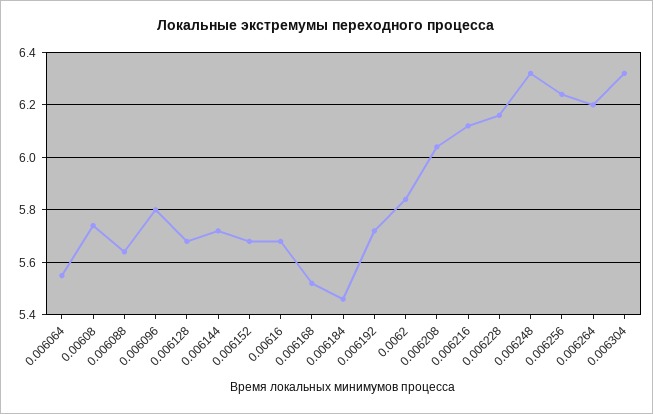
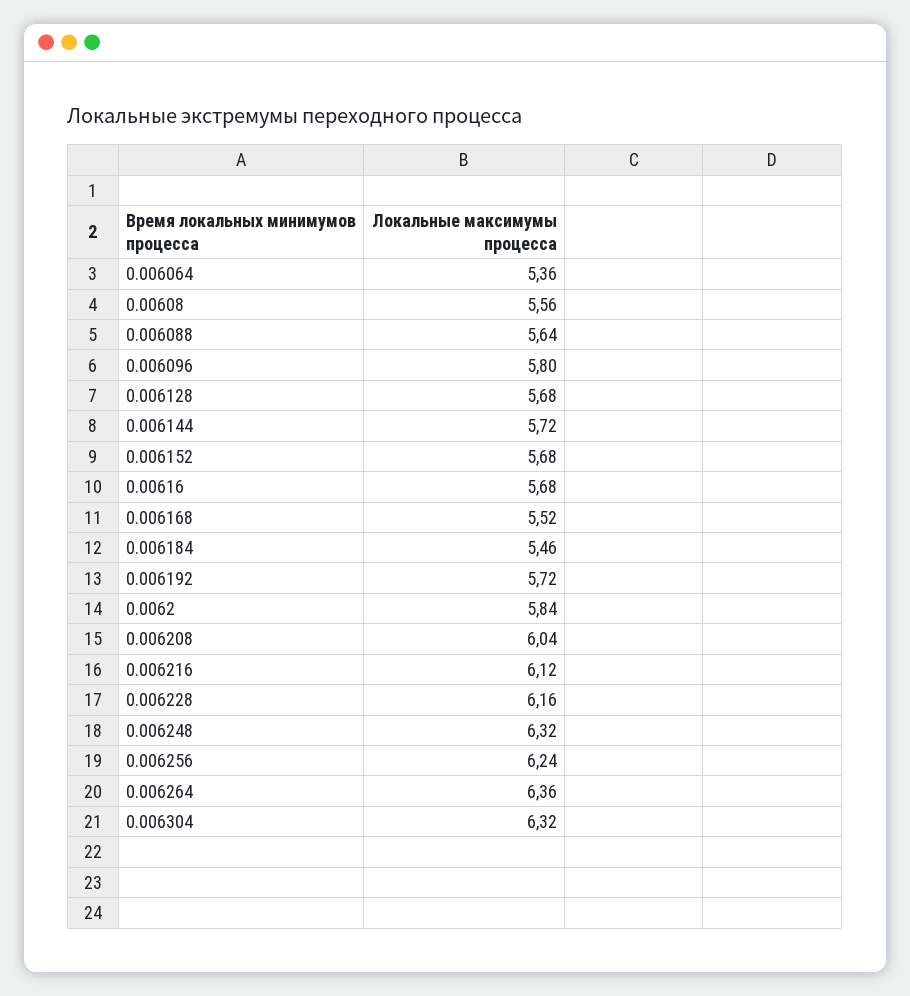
  {
-   "0.006064": 5.55,
+   "0.006064": 5.36,
-   "0.00608": 5.75,
+   "0.00608": 5.56,
    "0.006088": 5.64,
    "0.006096": 5.8,
    "0.006128": 5.68,
    "0.006144": 5.72,
    "0.006152": 5.68,
    "0.00616": 5.68,
    "0.006168": 5.52,
    "0.006184": 5.46,
    "0.006192": 5.72,
    "0.0062": 5.84,
    "0.006208": 6.04,
    "0.006216": 6.12,
    "0.006228": 6.16,
    "0.006248": 6.32,
    "0.006256": 6.24,
-   "0.006264": 6.2,
+   "0.006264": 6.36,
    "0.006304": 6.32
  }

